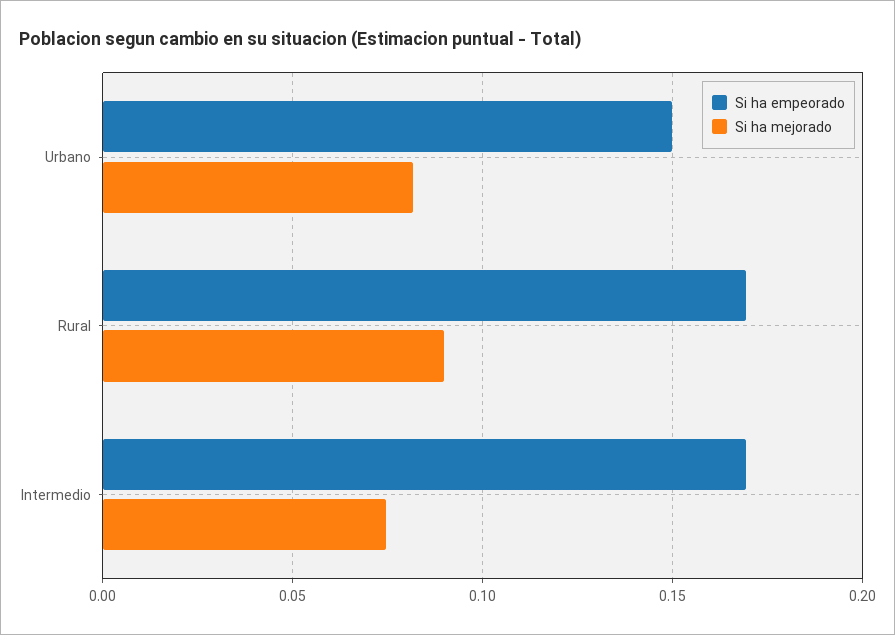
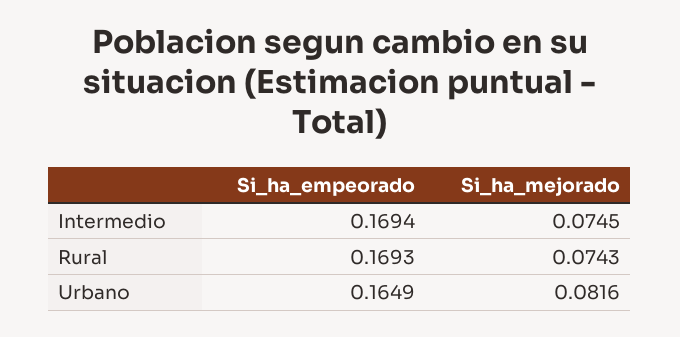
  {
    "Si ha empeorado": {
-     "Urbano": 0.15,
+     "Urbano": 0.1649,
      "Rural": 0.1693,
      "Intermedio": 0.1694
    },
    "Si ha mejorado": {
      "Urbano": 0.0816,
-     "Rural": 0.09,
+     "Rural": 0.0743,
      "Intermedio": 0.0745
    }
  }

